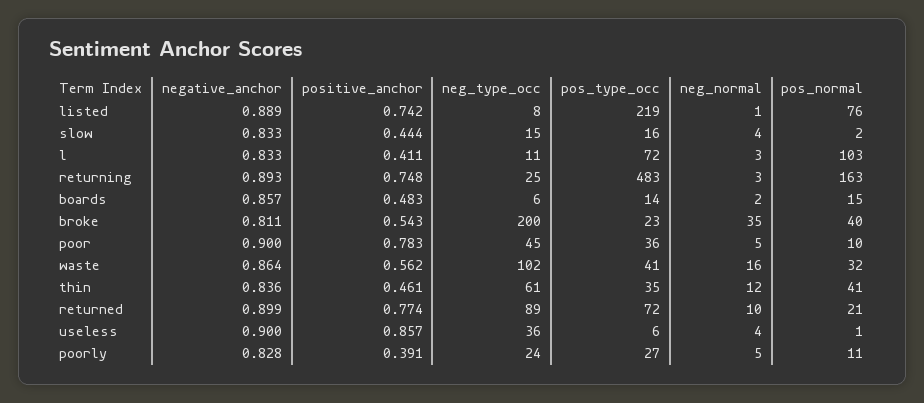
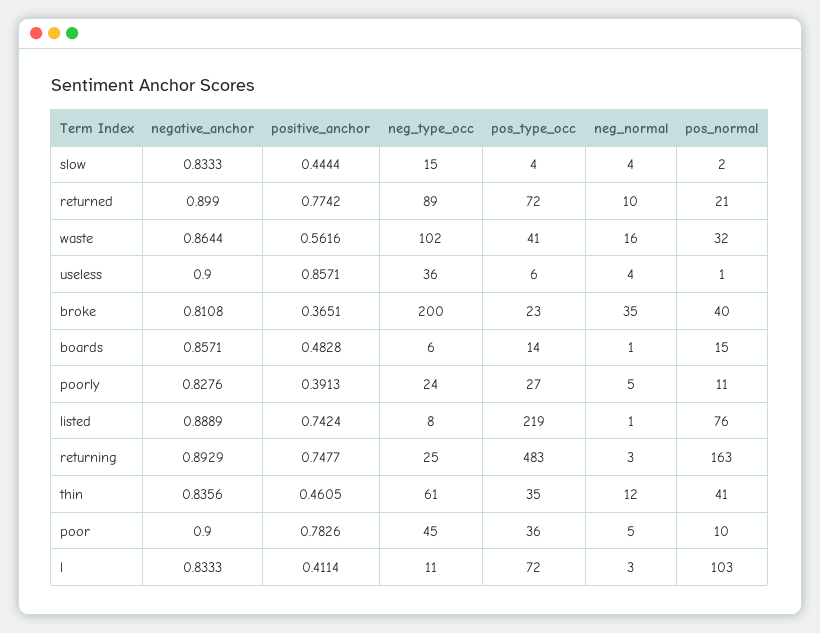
  {
    "negative_anchor": {
      "listed": 0.8889,
      "slow": 0.8333,
      "l": 0.8333,
      "returning": 0.8929,
      "boards": 0.8571,
      "broke": 0.8108,
      "poor": 0.9,
      "waste": 0.8644,
      "thin": 0.8356,
      "returned": 0.899,
      "useless": 0.9,
      "poorly": 0.8276
    },
    "positive_anchor": {
      "listed": 0.7424,
      "slow": 0.4444,
      "l": 0.4114,
      "returning": 0.7477,
      "boards": 0.4828,
-     "broke": 0.543,
+     "broke": 0.3651,
      "poor": 0.7826,
      "waste": 0.5616,
      "thin": 0.4605,
      "returned": 0.7742,
      "useless": 0.8571,
      "poorly": 0.3913
    },
    "neg_type_occ": {
      "listed": 8,
      "slow": 15,
      "l": 11,
      "returning": 25,
      "boards": 6,
      "broke": 200,
      "poor": 45,
      "waste": 102,
      "thin": 61,
      "returned": 89,
      "useless": 36,
      "poorly": 24
    },
    "pos_type_occ": {
      "listed": 219,
-     "slow": 16,
+     "slow": 4,
      "l": 72,
      "returning": 483,
      "boards": 14,
      "broke": 23,
      "poor": 36,
      "waste": 41,
      "thin": 35,
      "returned": 72,
      "useless": 6,
      "poorly": 27
    },
    "neg_normal": {
      "listed": 1,
      "slow": 4,
      "l": 3,
      "returning": 3,
-     "boards": 2,
+     "boards": 1,
      "broke": 35,
      "poor": 5,
      "waste": 16,
      "thin": 12,
      "returned": 10,
      "useless": 4,
      "poorly": 5
    },
    "pos_normal": {
      "listed": 76,
      "slow": 2,
      "l": 103,
      "returning": 163,
      "boards": 15,
      "broke": 40,
      "poor": 10,
      "waste": 32,
      "thin": 41,
      "returned": 21,
      "useless": 1,
      "poorly": 11
    }
  }

